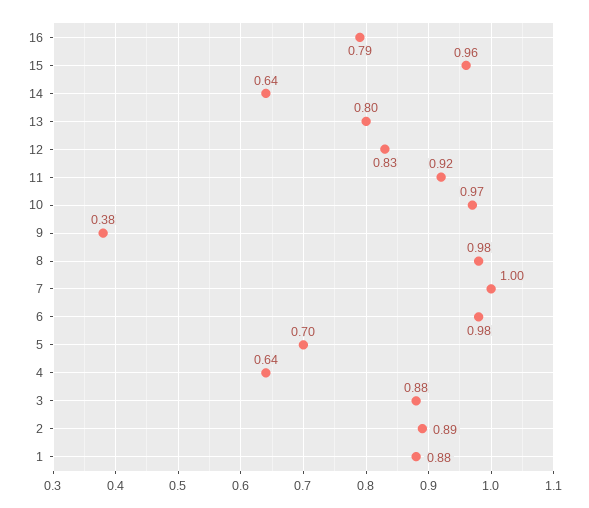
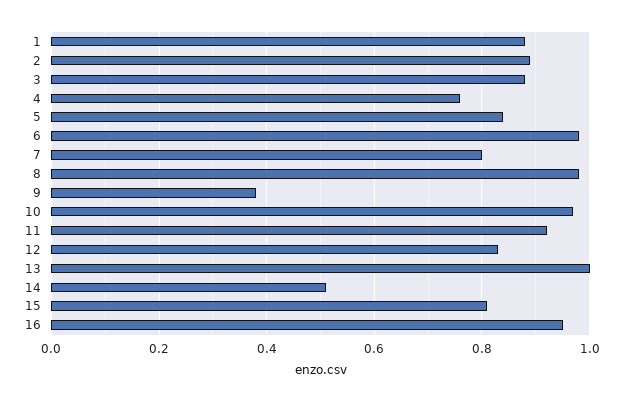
  {
-   "16": 0.79,
+   "16": 0.95,
-   "15": 0.96,
+   "15": 0.8,
-   "14": 0.64,
+   "14": 0.5,
-   "13": 0.8,
+   "13": 1,
    "12": 0.83,
    "11": 0.92,
    "10": 0.97,
    "9": 0.38,
    "8": 0.98,
-   "7": 1,
+   "7": 0.8,
    "6": 0.98,
-   "5": 0.7,
+   "5": 0.85,
-   "4": 0.64,
+   "4": 0.75,
    "3": 0.88,
    "2": 0.89,
    "1": 0.88
  }

